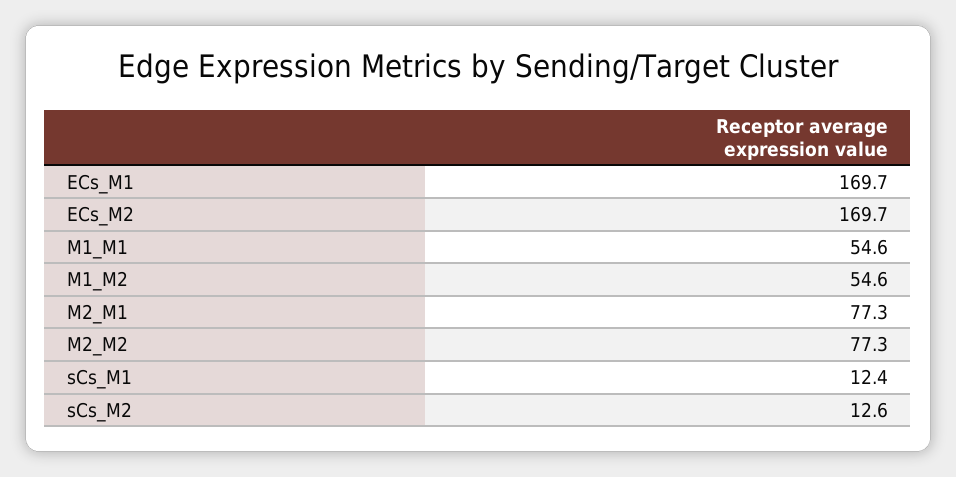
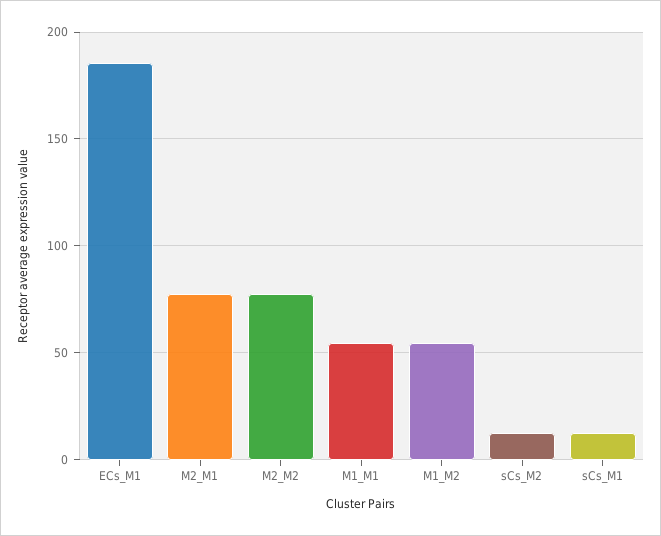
  {
-   "ECs_M1": 169.7,
+   "ECs_M1": 185,
-   "ECs_M2": 169.7,
    "M1_M1": 54.6,
    "M1_M2": 54.6,
    "M2_M1": 77.3,
    "M2_M2": 77.3,
    "sCs_M1": 12.4,
    "sCs_M2": 12.6
  }

